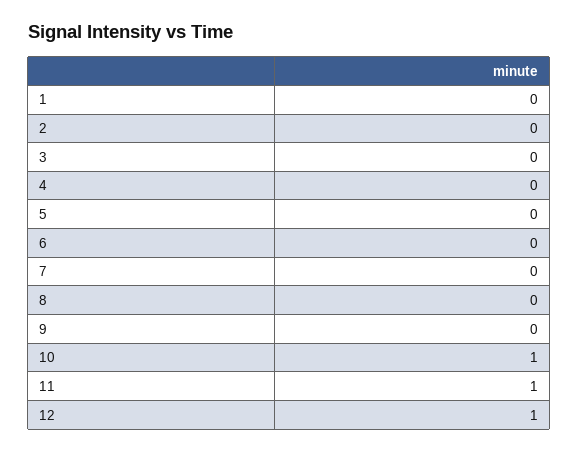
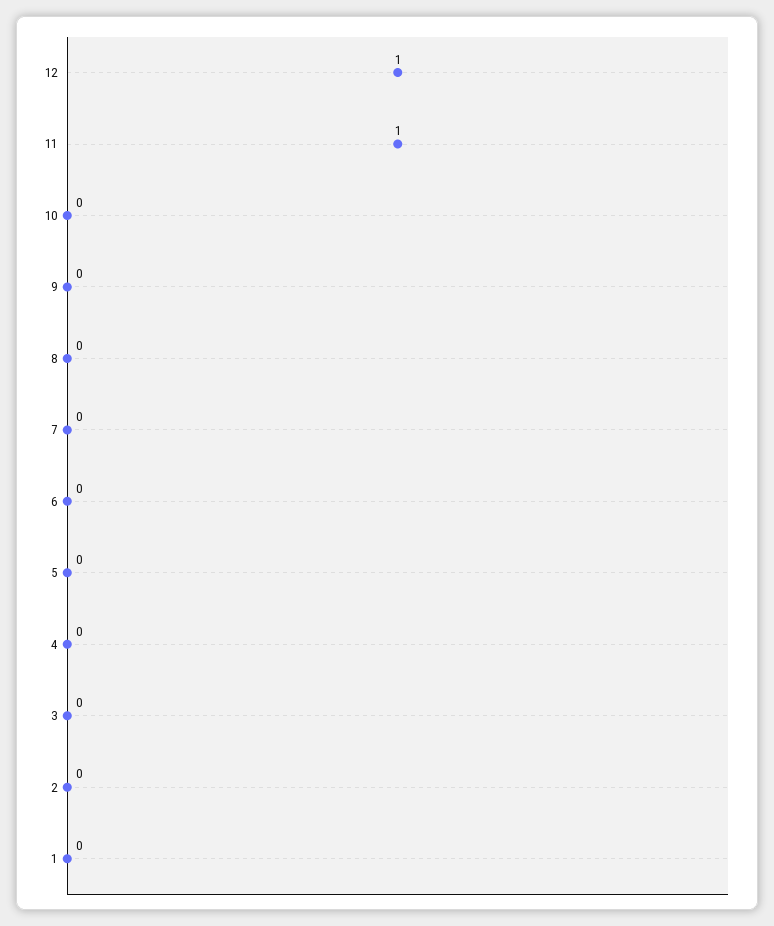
  {
    "1": 0,
    "2": 0,
    "3": 0,
    "4": 0,
    "5": 0,
    "6": 0,
    "7": 0,
    "8": 0,
    "9": 0,
-   "10": 1,
+   "10": 0,
    "11": 1,
    "12": 1
  }

